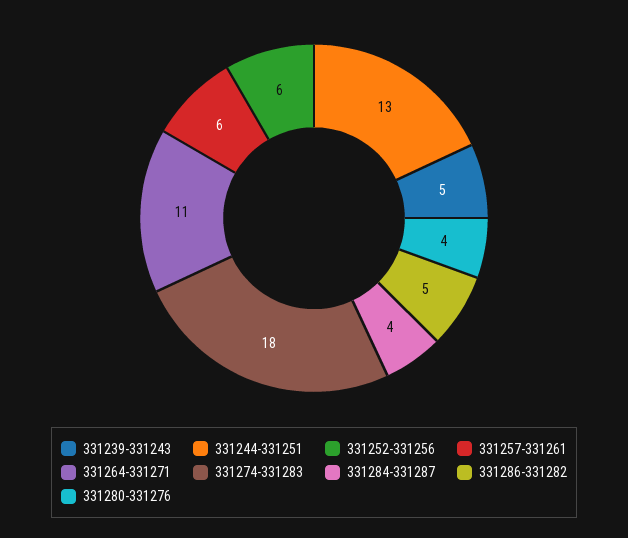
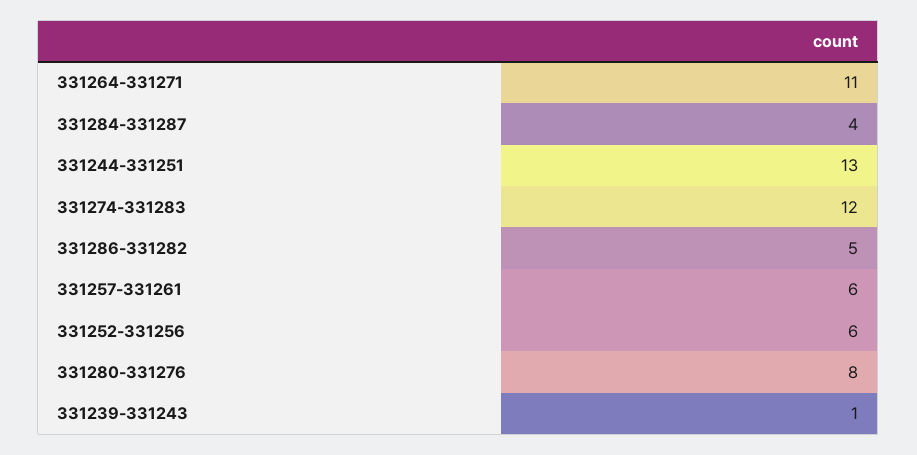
  {
-   "331239-331243": 5,
+   "331239-331243": 1,
    "331244-331251": 13,
    "331252-331256": 6,
    "331257-331261": 6,
    "331264-331271": 11,
-   "331274-331283": 18,
+   "331274-331283": 12,
    "331284-331287": 4,
    "331286-331282": 5,
-   "331280-331276": 4
+   "331280-331276": 8
  }

